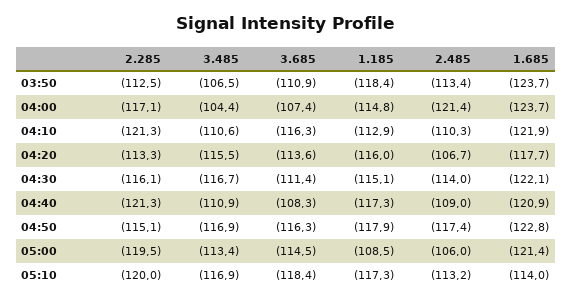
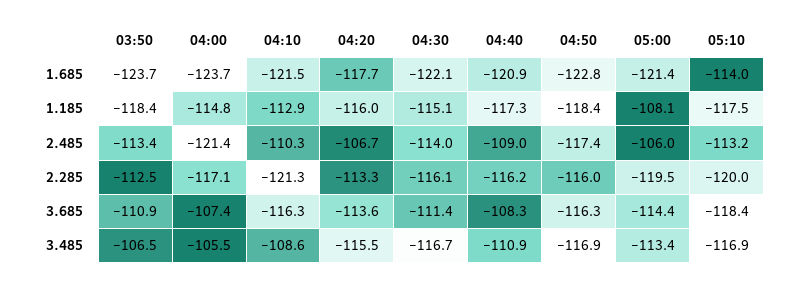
  {
    "2.285": {
      "03:50": -112.5,
      "04:00": -117.1,
      "04:10": -121.3,
      "04:20": -113.3,
      "04:30": -116.1,
-     "04:40": -121.3,
+     "04:40": -116.2,
-     "04:50": -115.1,
+     "04:50": -116,
      "05:00": -119.5,
      "05:10": -120
    },
    "3.485": {
      "03:50": -106.5,
-     "04:00": -104.4,
+     "04:00": -105.5,
-     "04:10": -110.6,
+     "04:10": -108.6,
      "04:20": -115.5,
      "04:30": -116.7,
      "04:40": -110.9,
      "04:50": -116.9,
      "05:00": -113.4,
      "05:10": -116.9
    },
    "3.685": {
      "03:50": -110.9,
      "04:00": -107.4,
      "04:10": -116.3,
      "04:20": -113.6,
      "04:30": -111.4,
      "04:40": -108.3,
      "04:50": -116.3,
-     "05:00": -114.5,
+     "05:00": -114.4,
      "05:10": -118.4
    },
    "1.185": {
      "03:50": -118.4,
      "04:00": -114.8,
      "04:10": -112.9,
      "04:20": -116,
      "04:30": -115.1,
      "04:40": -117.3,
-     "04:50": -117.9,
+     "04:50": -118.4,
-     "05:00": -108.5,
+     "05:00": -108.1,
-     "05:10": -117.3
+     "05:10": -117.5
    },
    "2.485": {
      "03:50": -113.4,
      "04:00": -121.4,
      "04:10": -110.3,
      "04:20": -106.7,
      "04:30": -114,
      "04:40": -109,
      "04:50": -117.4,
      "05:00": -106,
      "05:10": -113.2
    },
    "1.685": {
      "03:50": -123.7,
      "04:00": -123.7,
-     "04:10": -121.9,
+     "04:10": -121.5,
      "04:20": -117.7,
      "04:30": -122.1,
      "04:40": -120.9,
      "04:50": -122.8,
      "05:00": -121.4,
      "05:10": -114
    }
  }

